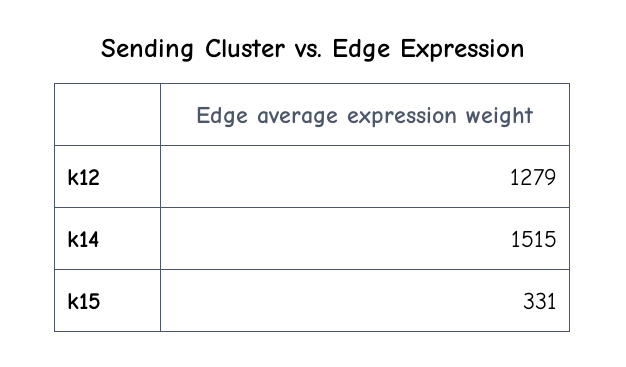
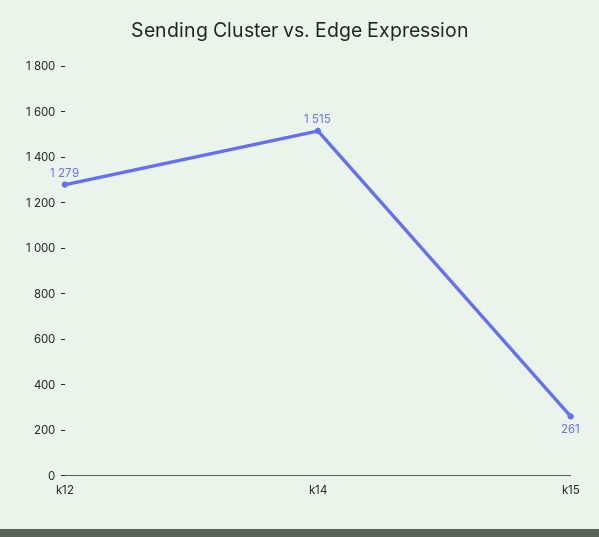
  {
    "k12": 1279,
    "k14": 1515,
-   "k15": 331
+   "k15": 261
  }

